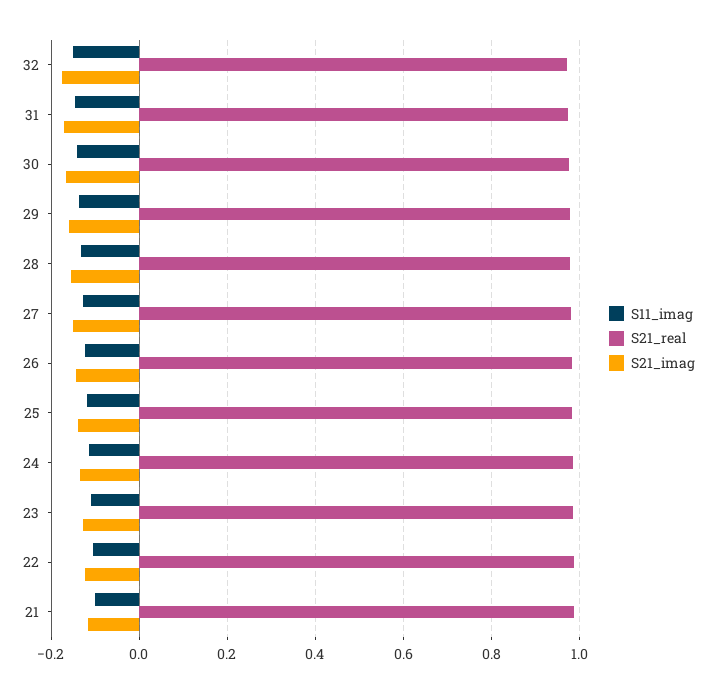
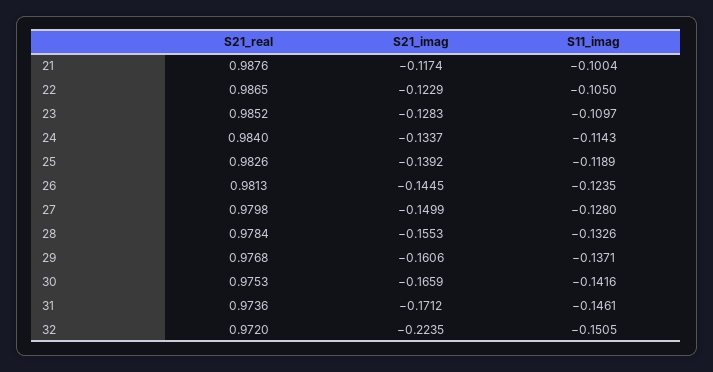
  {
    "S11_imag": {
      "32": -0.1505,
      "31": -0.1461,
      "30": -0.1416,
      "29": -0.1371,
      "28": -0.1326,
      "27": -0.128,
      "26": -0.1235,
      "25": -0.1189,
      "24": -0.1143,
      "23": -0.1097,
      "22": -0.105,
      "21": -0.1004
    },
    "S21_real": {
      "32": 0.972,
      "31": 0.9736,
      "30": 0.9753,
      "29": 0.9768,
      "28": 0.9784,
      "27": 0.9798,
      "26": 0.9813,
      "25": 0.9826,
      "24": 0.984,
      "23": 0.9852,
      "22": 0.9865,
      "21": 0.9876
    },
    "S21_imag": {
-     "32": -0.18,
+     "32": -0.2235,
      "31": -0.1712,
      "30": -0.1659,
      "29": -0.1606,
      "28": -0.1553,
      "27": -0.1499,
      "26": -0.1445,
      "25": -0.1392,
      "24": -0.1337,
      "23": -0.1283,
      "22": -0.1229,
      "21": -0.1174
    }
  }

